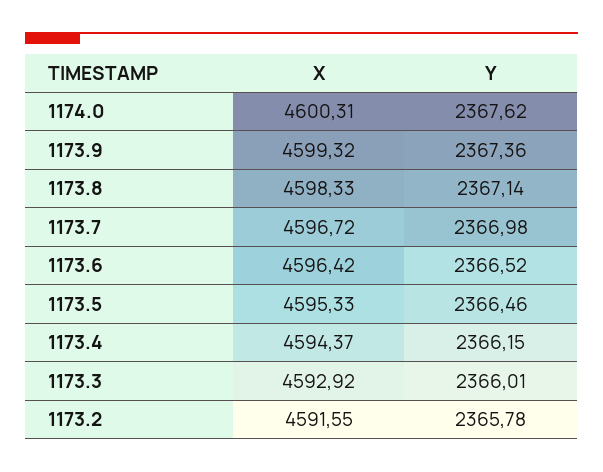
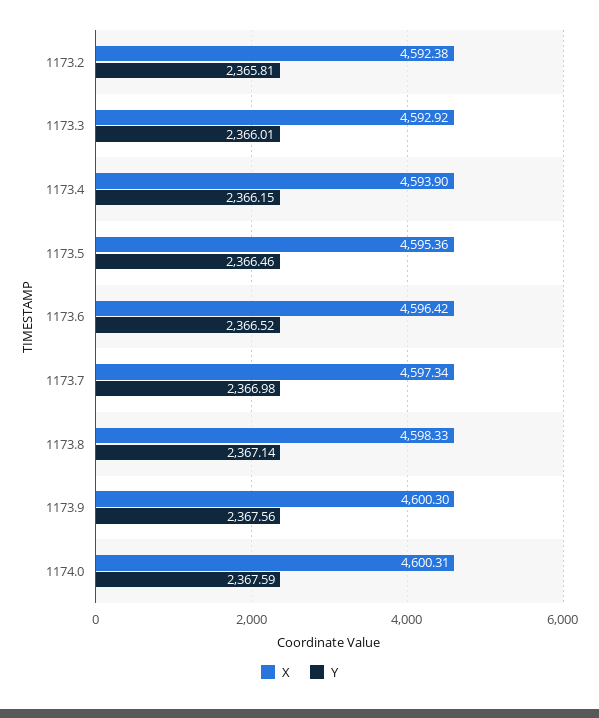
  {
    "X": {
      "1174.0": 4600.31,
-     "1173.9": 4599.32,
+     "1173.9": 4600.3,
      "1173.8": 4598.33,
-     "1173.7": 4596.72,
+     "1173.7": 4597.34,
      "1173.6": 4596.42,
-     "1173.5": 4595.33,
+     "1173.5": 4595.36,
-     "1173.4": 4594.37,
+     "1173.4": 4593.9,
      "1173.3": 4592.92,
-     "1173.2": 4591.55
+     "1173.2": 4592.38
    },
    "Y": {
-     "1174.0": 2367.62,
+     "1174.0": 2367.59,
-     "1173.9": 2367.36,
+     "1173.9": 2367.56,
      "1173.8": 2367.14,
      "1173.7": 2366.98,
      "1173.6": 2366.52,
      "1173.5": 2366.46,
      "1173.4": 2366.15,
      "1173.3": 2366.01,
-     "1173.2": 2365.78
+     "1173.2": 2365.81
    }
  }

